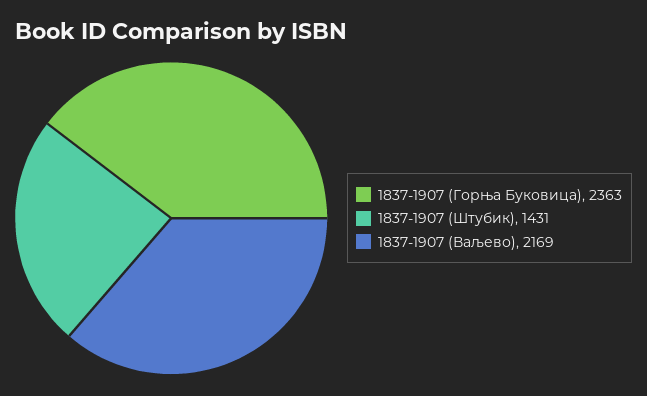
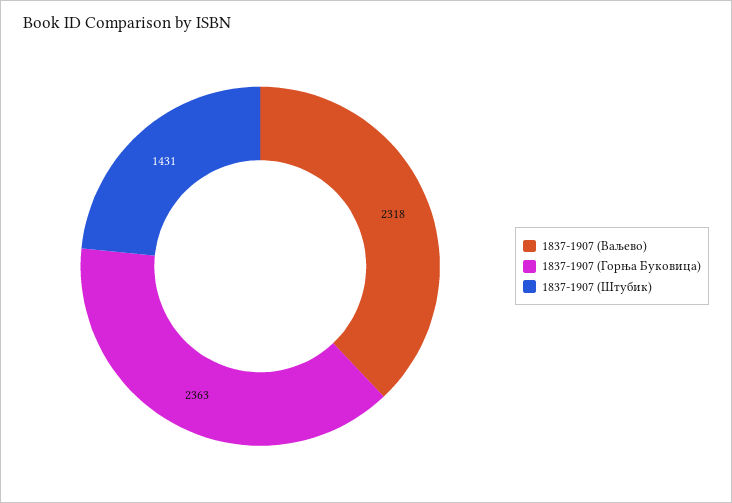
  {
    "1837-1907 (Горња Буковица)": 2363,
    "1837-1907 (Штубик)": 1431,
-   "1837-1907 (Ваљево)": 2169
+   "1837-1907 (Ваљево)": 2318
  }

